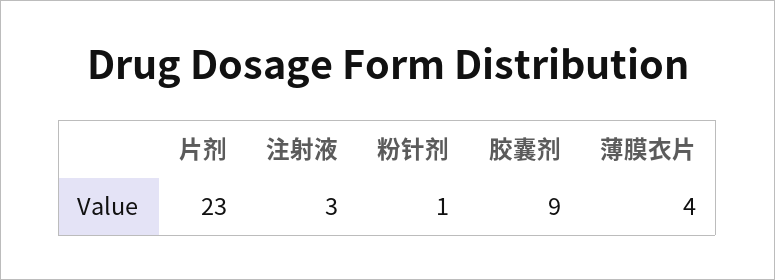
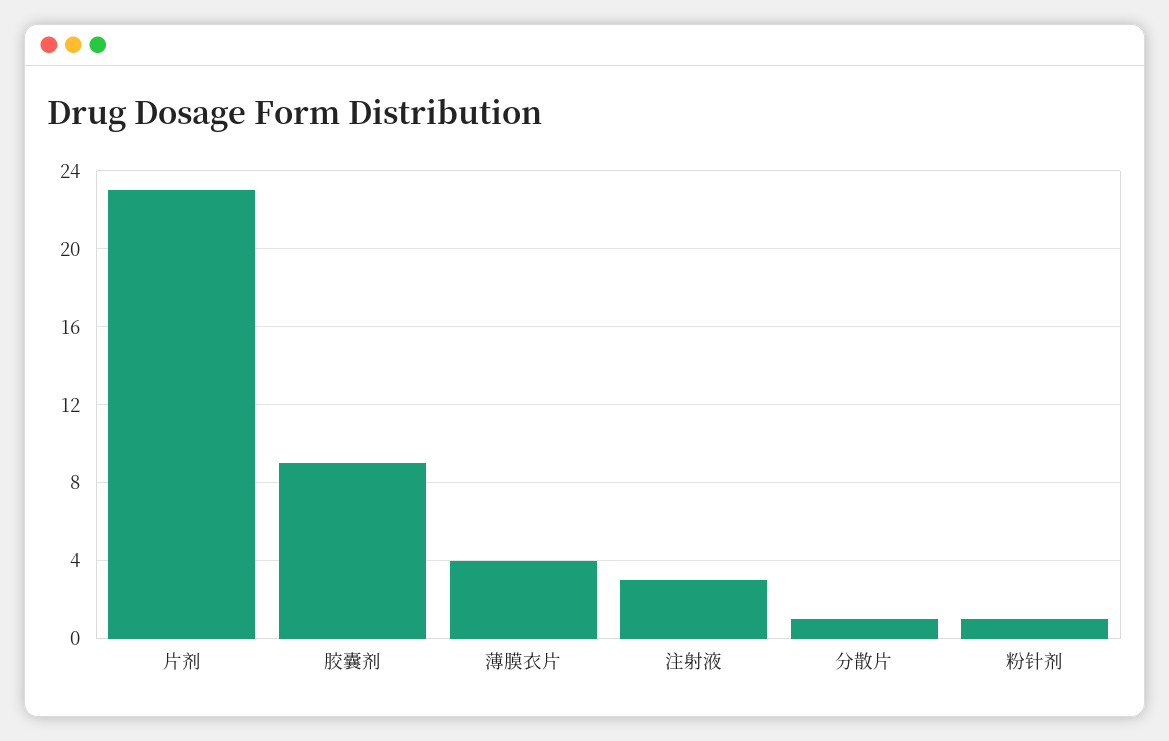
  {
    "片剂": 23,
    "注射液": 3,
    "粉针剂": 1,
    "胶囊剂": 9,
-   "薄膜衣片": 4
+   "薄膜衣片": 4,
+   "分散片": 1
  }

